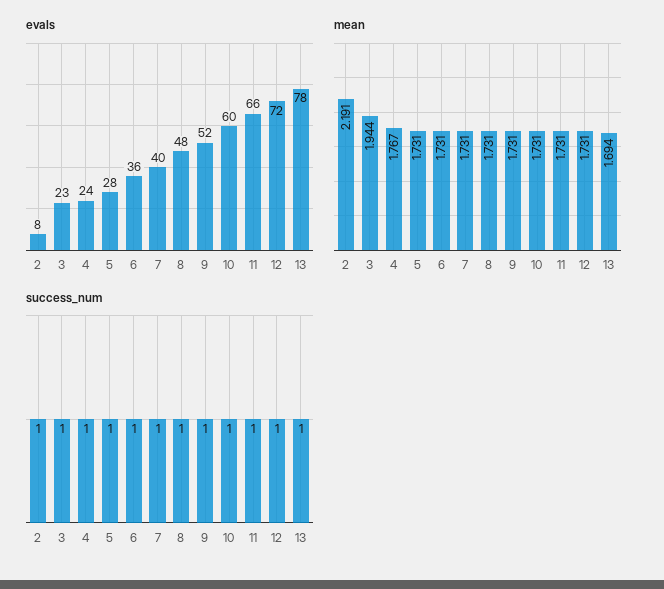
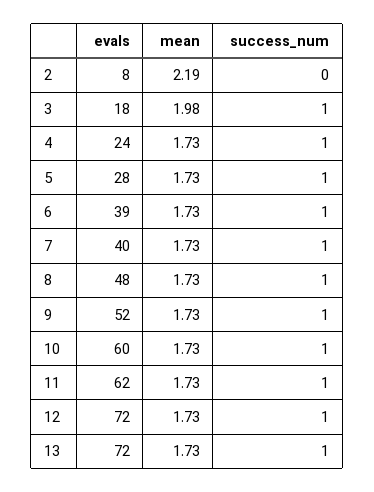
  {
    "evals": {
      "2": 8,
-     "3": 23,
+     "3": 18,
      "4": 24,
      "5": 28,
-     "6": 36,
+     "6": 39,
      "7": 40,
      "8": 48,
      "9": 52,
      "10": 60,
-     "11": 66,
+     "11": 62,
      "12": 72,
-     "13": 78
+     "13": 72
    },
    "mean": {
      "2": 2.191,
-     "3": 1.944,
+     "3": 1.98,
-     "4": 1.767,
+     "4": 1.73,
      "5": 1.731,
      "6": 1.731,
      "7": 1.731,
      "8": 1.731,
      "9": 1.731,
      "10": 1.731,
      "11": 1.731,
      "12": 1.731,
-     "13": 1.694
+     "13": 1.73
    },
    "success_num": {
-     "2": 1,
+     "2": 0,
      "3": 1,
      "4": 1,
      "5": 1,
      "6": 1,
      "7": 1,
      "8": 1,
      "9": 1,
      "10": 1,
      "11": 1,
      "12": 1,
      "13": 1
    }
  }

